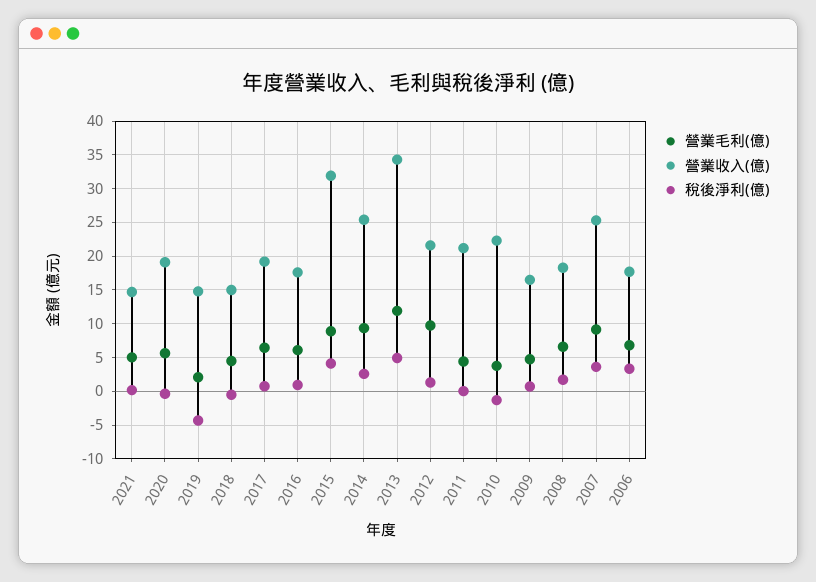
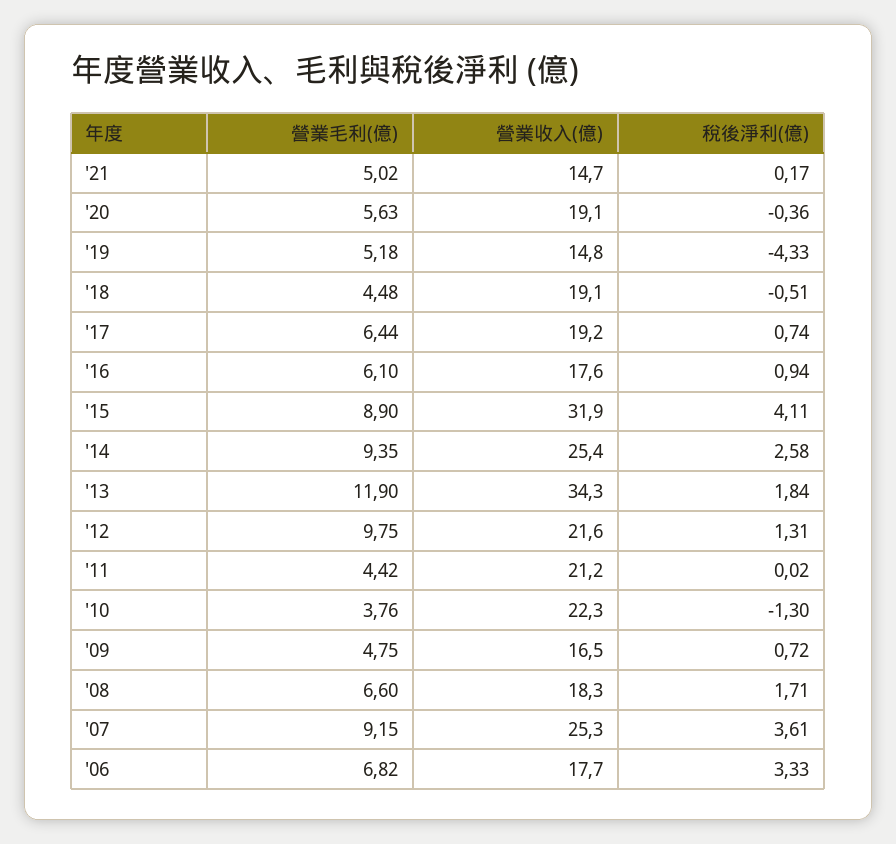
  {
    "營業毛利(億)": {
      "2021": 5.02,
      "2020": 5.63,
-     "2019": 2,
+     "2019": 5.18,
      "2018": 4.48,
      "2017": 6.44,
      "2016": 6.1,
      "2015": 8.9,
      "2014": 9.35,
      "2013": 11.9,
      "2012": 9.75,
      "2011": 4.42,
      "2010": 3.76,
      "2009": 4.75,
      "2008": 6.6,
      "2007": 9.15,
      "2006": 6.82
    },
    "營業收入(億)": {
      "2021": 14.7,
      "2020": 19.1,
      "2019": 14.8,
-     "2018": 15,
+     "2018": 19.1,
      "2017": 19.2,
      "2016": 17.6,
      "2015": 31.9,
      "2014": 25.4,
      "2013": 34.3,
      "2012": 21.6,
      "2011": 21.2,
      "2010": 22.3,
      "2009": 16.5,
      "2008": 18.3,
      "2007": 25.3,
      "2006": 17.7
    },
    "稅後淨利(億)": {
      "2021": 0.17,
      "2020": -0.36,
      "2019": -4.33,
      "2018": -0.51,
      "2017": 0.74,
      "2016": 0.94,
      "2015": 4.11,
      "2014": 2.58,
-     "2013": 5,
+     "2013": 1.84,
      "2012": 1.31,
      "2011": 0.02,
      "2010": -1.3,
      "2009": 0.72,
      "2008": 1.71,
      "2007": 3.61,
      "2006": 3.33
    }
  }

